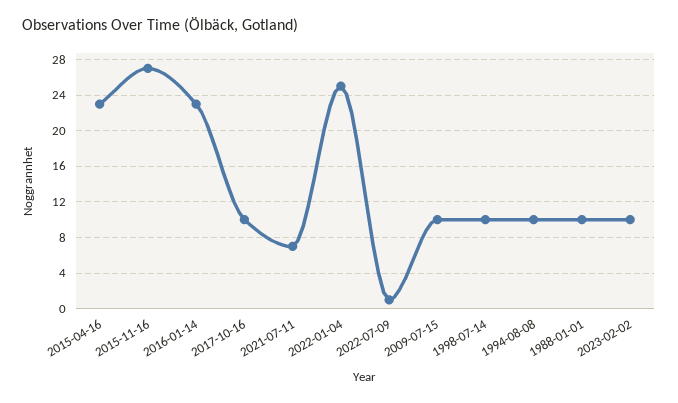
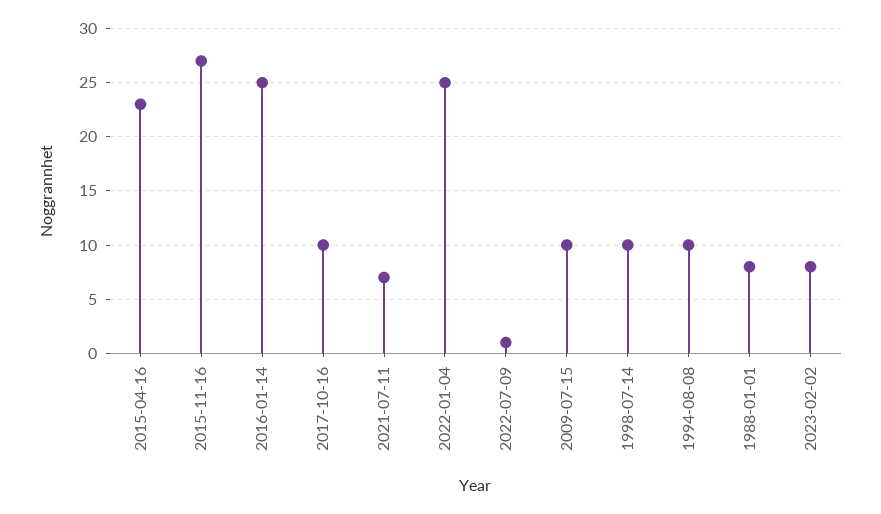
  {
    "2015-04-16": 23,
    "2015-11-16": 27,
-   "2016-01-14": 23,
+   "2016-01-14": 25,
    "2017-10-16": 10,
    "2021-07-11": 7,
    "2022-01-04": 25,
    "2022-07-09": 1,
    "2009-07-15": 10,
    "1998-07-14": 10,
    "1994-08-08": 10,
-   "1988-01-01": 10,
+   "1988-01-01": 8,
-   "2023-02-02": 10
+   "2023-02-02": 8
  }

